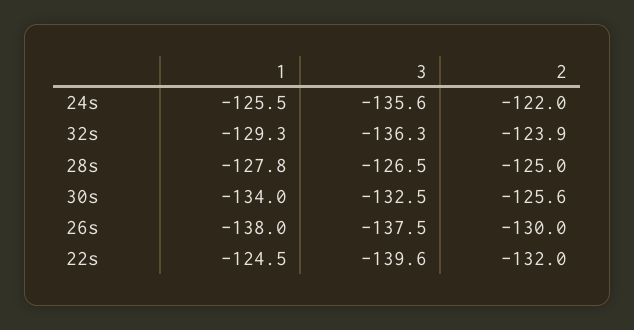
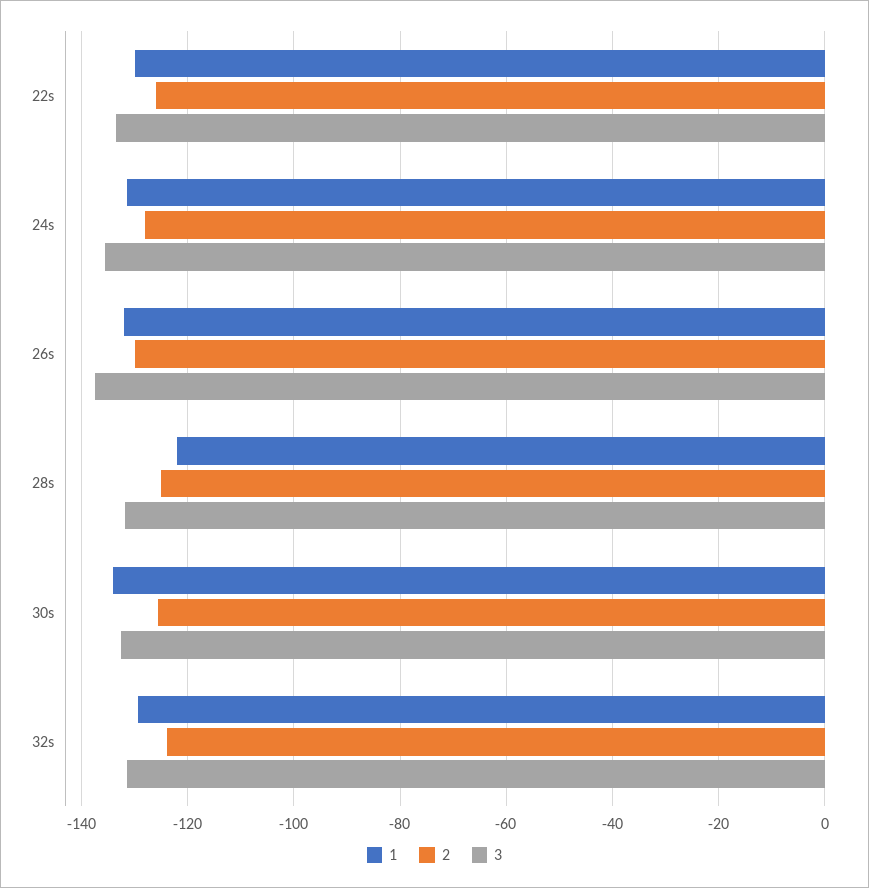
  {
    "1": {
-     "24s": -125.5,
+     "24s": -132,
      "32s": -129.3,
-     "28s": -127.8,
+     "28s": -122,
      "30s": -134,
-     "26s": -138,
+     "26s": -132,
-     "22s": -124.5
+     "22s": -130
    },
    "3": {
      "24s": -135.6,
-     "32s": -136.3,
+     "32s": -132,
-     "28s": -126.5,
+     "28s": -132,
      "30s": -132.5,
      "26s": -137.5,
-     "22s": -139.6
+     "22s": -134
    },
    "2": {
-     "24s": -122,
+     "24s": -128,
      "32s": -123.9,
      "28s": -125,
      "30s": -125.6,
      "26s": -130,
-     "22s": -132
+     "22s": -126
    }
  }

